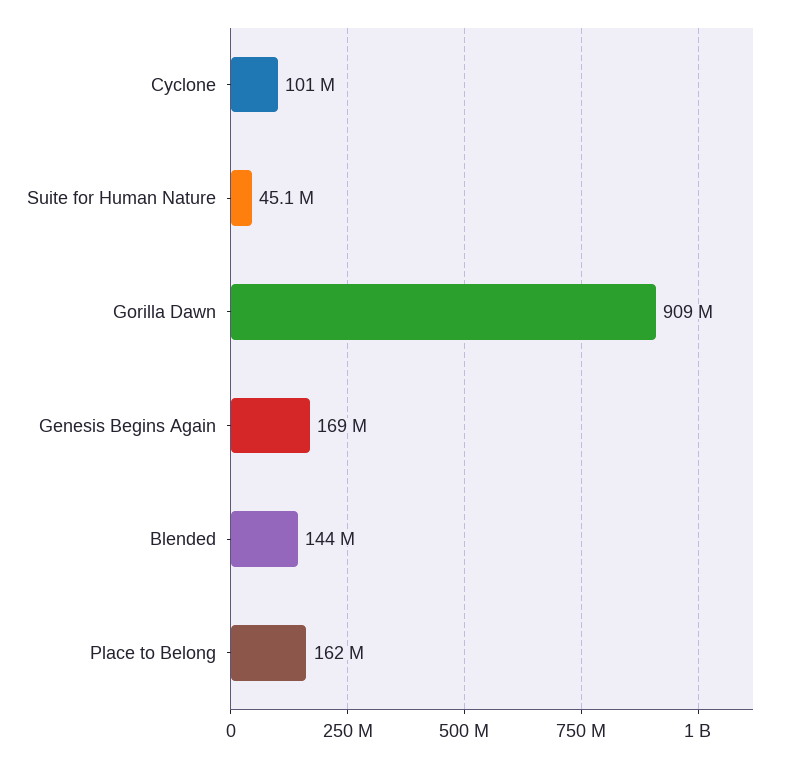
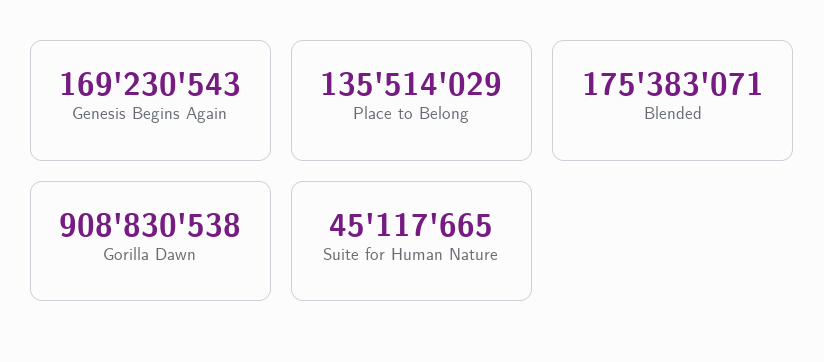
  {
-   "Cyclone": 101000000,
    "Suite for Human Nature": 45117665,
    "Gorilla Dawn": 908830538,
    "Genesis Begins Again": 169230543,
-   "Blended": 144000000,
+   "Blended": 175383071,
-   "Place to Belong": 162000000
+   "Place to Belong": 135514029
  }

